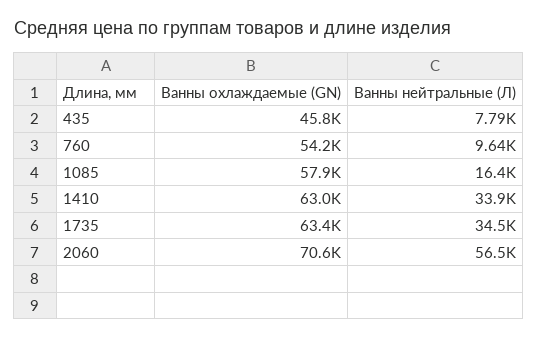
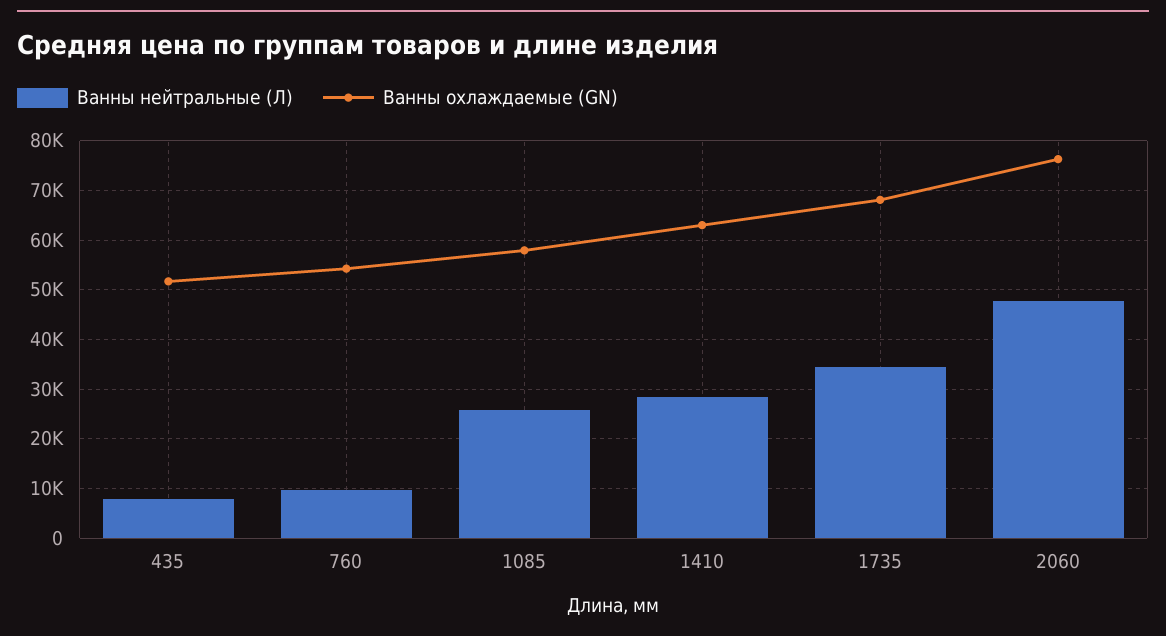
  {
    "Ванны охлаждаемые (GN)": {
-     "435": 45800,
+     "435": 52000,
      "760": 54200,
      "1085": 57900,
      "1410": 63000,
-     "1735": 63400,
+     "1735": 68000,
-     "2060": 70600
+     "2060": 76000
    },
    "Ванны нейтральные (Л)": {
      "435": 7790,
      "760": 9640,
-     "1085": 16400,
+     "1085": 26000,
-     "1410": 33900,
+     "1410": 28000,
      "1735": 34500,
-     "2060": 56500
+     "2060": 48000
    }
  }

